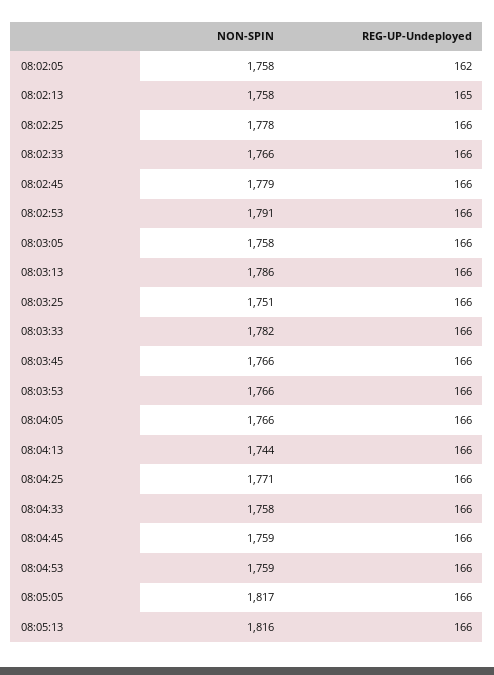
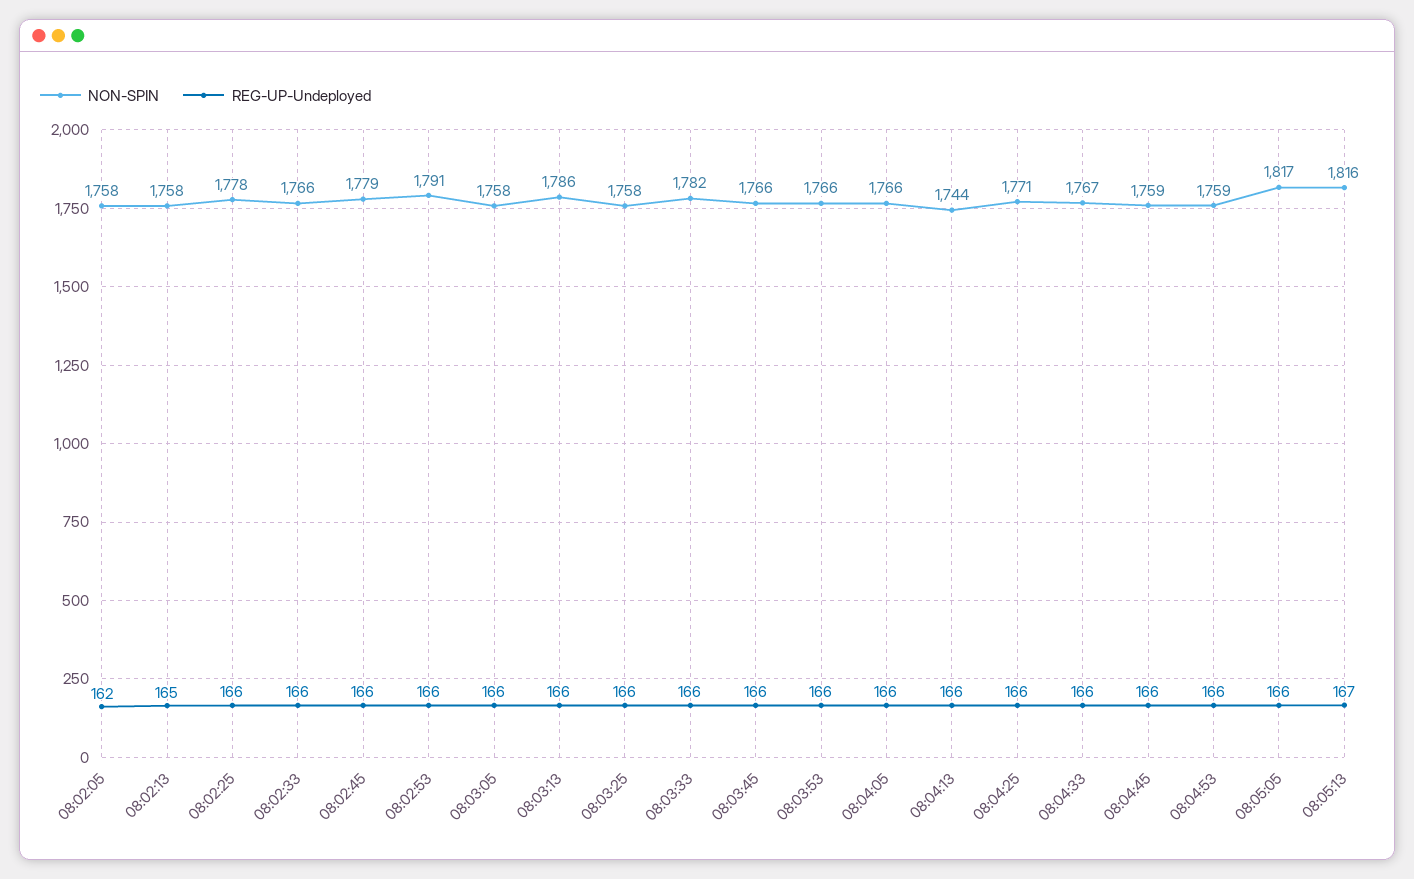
  {
    "NON-SPIN": {
      "08:02:05": 1758,
      "08:02:13": 1758,
      "08:02:25": 1778,
      "08:02:33": 1766,
      "08:02:45": 1779,
      "08:02:53": 1791,
      "08:03:05": 1758,
      "08:03:13": 1786,
-     "08:03:25": 1751,
+     "08:03:25": 1758,
      "08:03:33": 1782,
      "08:03:45": 1766,
      "08:03:53": 1766,
      "08:04:05": 1766,
      "08:04:13": 1744,
      "08:04:25": 1771,
-     "08:04:33": 1758,
+     "08:04:33": 1767,
      "08:04:45": 1759,
      "08:04:53": 1759,
      "08:05:05": 1817,
      "08:05:13": 1816
    },
    "REG-UP-Undeployed": {
      "08:02:05": 162,
      "08:02:13": 165,
      "08:02:25": 166,
      "08:02:33": 166,
      "08:02:45": 166,
      "08:02:53": 166,
      "08:03:05": 166,
      "08:03:13": 166,
      "08:03:25": 166,
      "08:03:33": 166,
      "08:03:45": 166,
      "08:03:53": 166,
      "08:04:05": 166,
      "08:04:13": 166,
      "08:04:25": 166,
      "08:04:33": 166,
      "08:04:45": 166,
      "08:04:53": 166,
      "08:05:05": 166,
-     "08:05:13": 166
+     "08:05:13": 167
    }
  }

